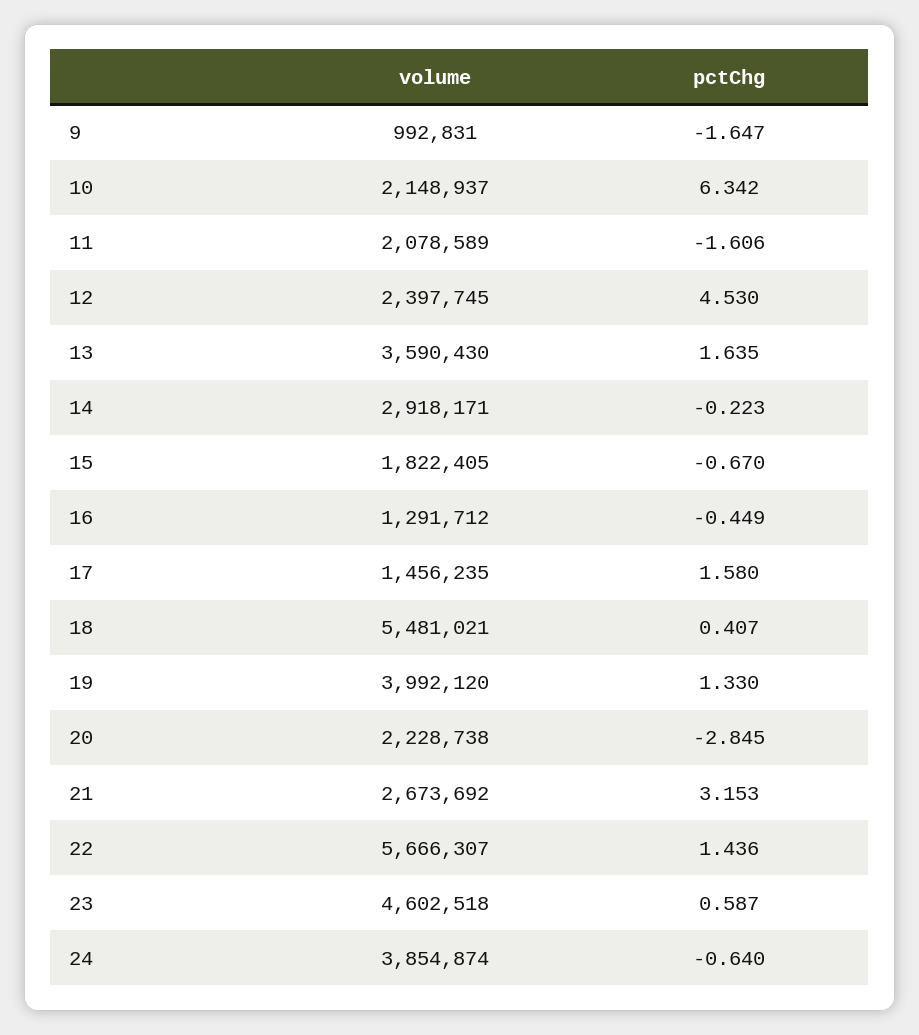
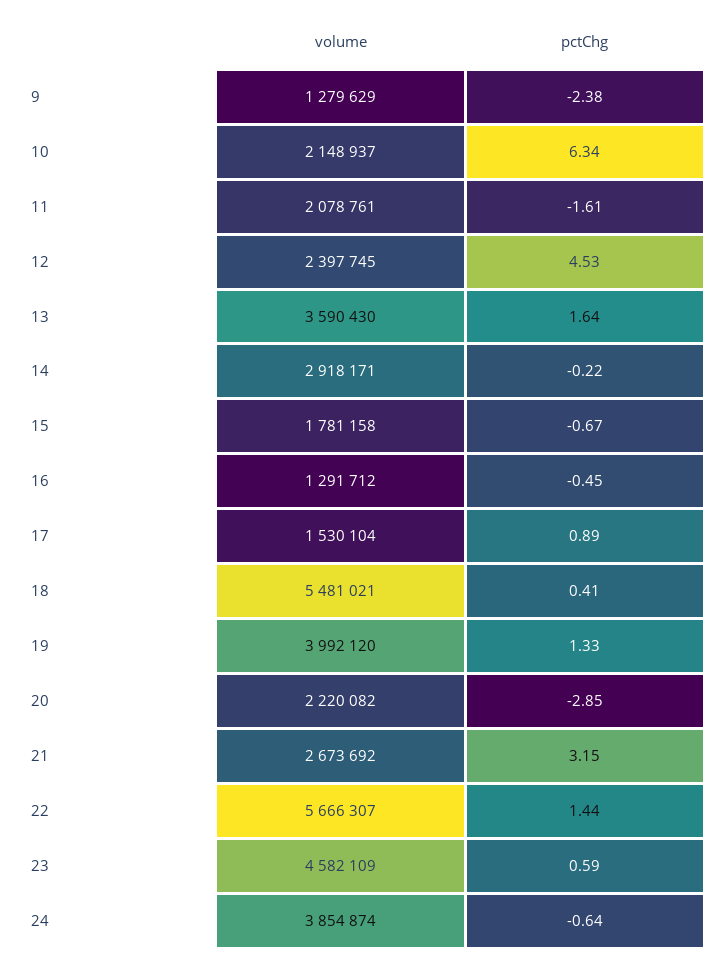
  {
    "volume": {
-     "9": 992831,
+     "9": 1279629,
      "10": 2148937,
-     "11": 2078589,
+     "11": 2078761,
      "12": 2397745,
      "13": 3590430,
      "14": 2918171,
-     "15": 1822405,
+     "15": 1781158,
      "16": 1291712,
-     "17": 1456235,
+     "17": 1530104,
      "18": 5481021,
      "19": 3992120,
-     "20": 2228738,
+     "20": 2220082,
      "21": 2673692,
      "22": 5666307,
-     "23": 4602518,
+     "23": 4582109,
      "24": 3854874
    },
    "pctChg": {
-     "9": -1.647,
+     "9": -2.38,
      "10": 6.342,
      "11": -1.606,
      "12": 4.53,
      "13": 1.635,
      "14": -0.223,
      "15": -0.67,
      "16": -0.449,
-     "17": 1.58,
+     "17": 0.89,
      "18": 0.407,
      "19": 1.33,
      "20": -2.845,
      "21": 3.153,
      "22": 1.436,
      "23": 0.587,
      "24": -0.64
    }
  }

